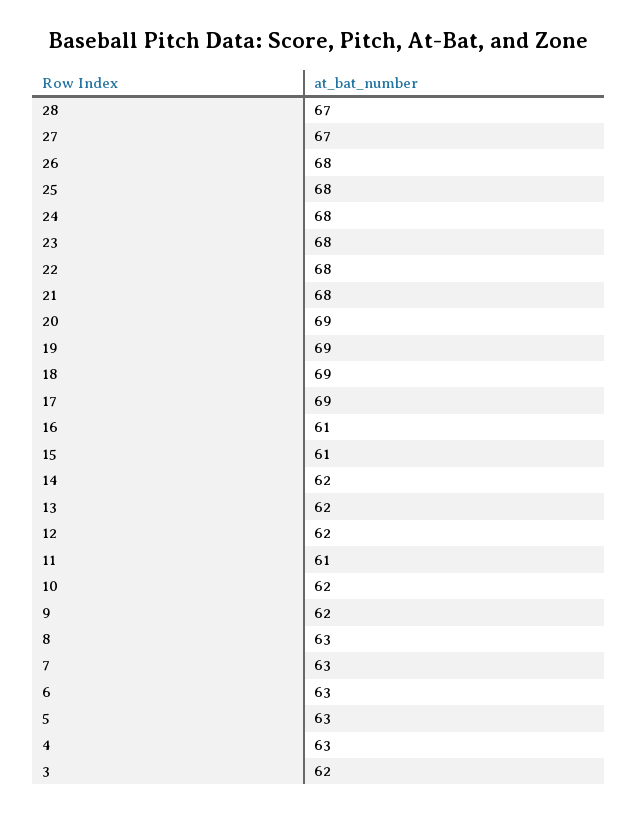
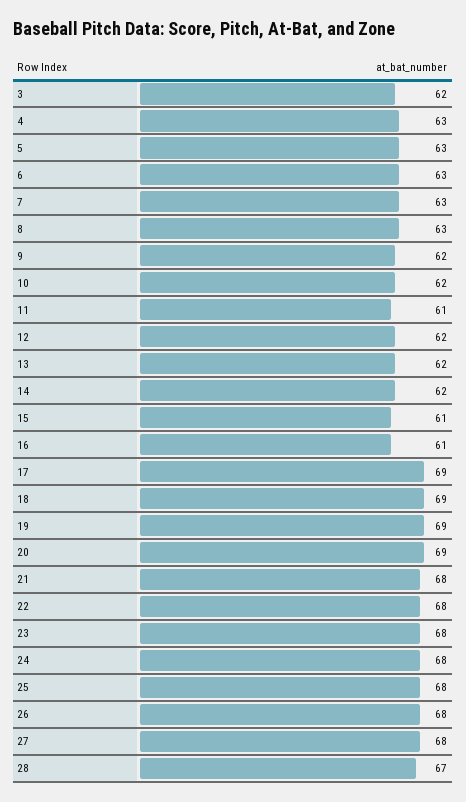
  {
    "28": 67,
-   "27": 67,
+   "27": 68,
    "26": 68,
    "25": 68,
    "24": 68,
    "23": 68,
    "22": 68,
    "21": 68,
    "20": 69,
    "19": 69,
    "18": 69,
    "17": 69,
    "16": 61,
    "15": 61,
    "14": 62,
    "13": 62,
    "12": 62,
    "11": 61,
    "10": 62,
    "9": 62,
    "8": 63,
    "7": 63,
    "6": 63,
    "5": 63,
    "4": 63,
    "3": 62
  }

